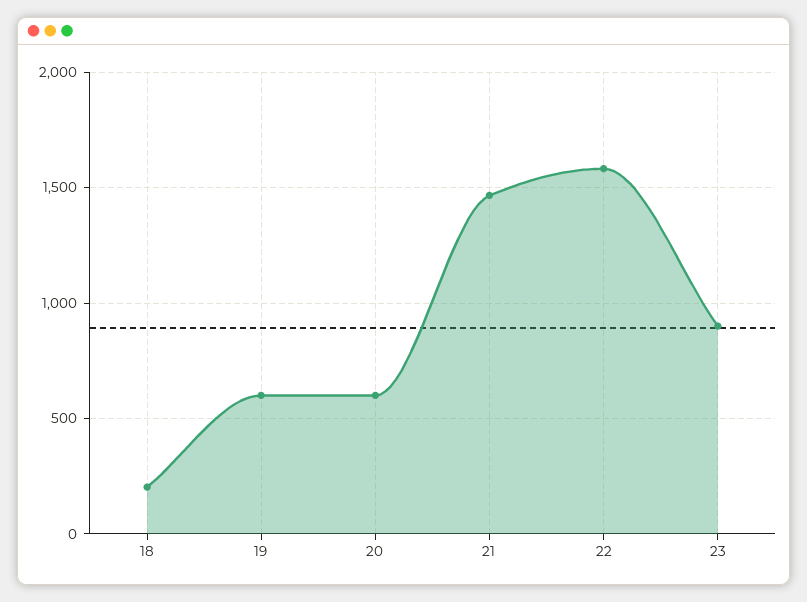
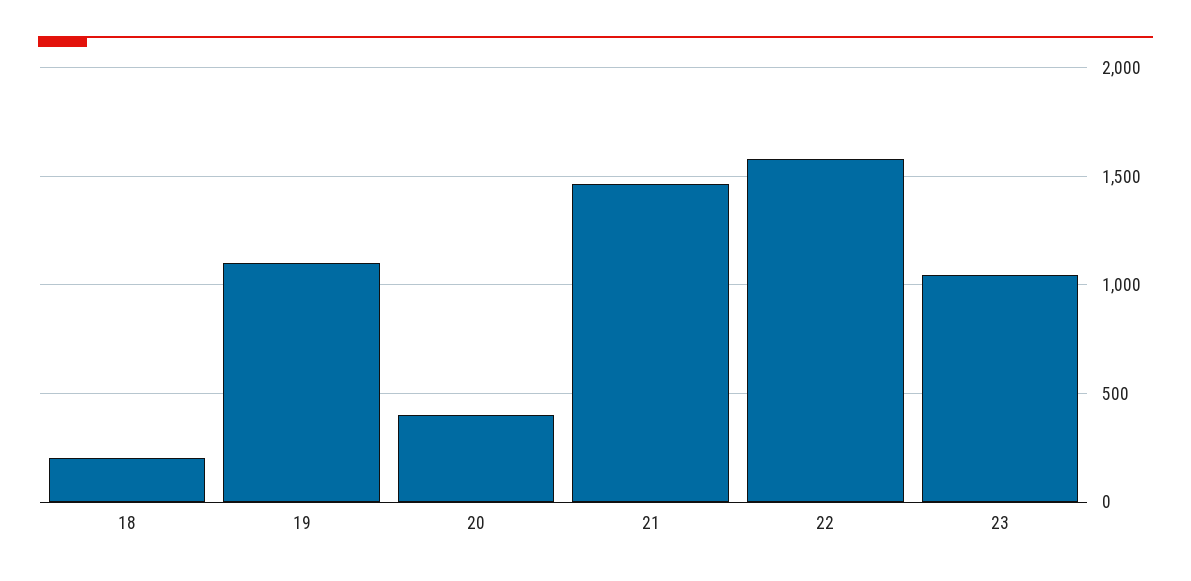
  {
    "18": 200,
-   "19": 600,
+   "19": 1100,
-   "20": 600,
+   "20": 400,
    "21": 1450,
    "22": 1600,
-   "23": 900
+   "23": 1050
  }

